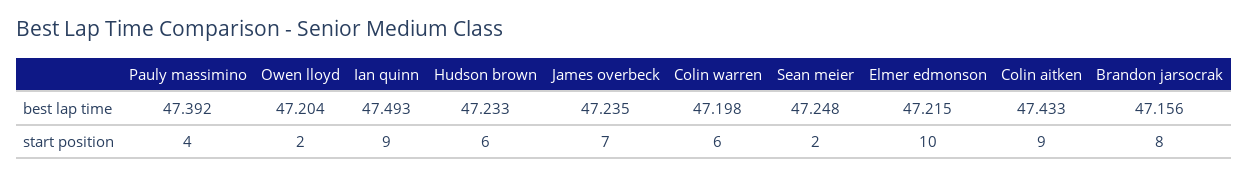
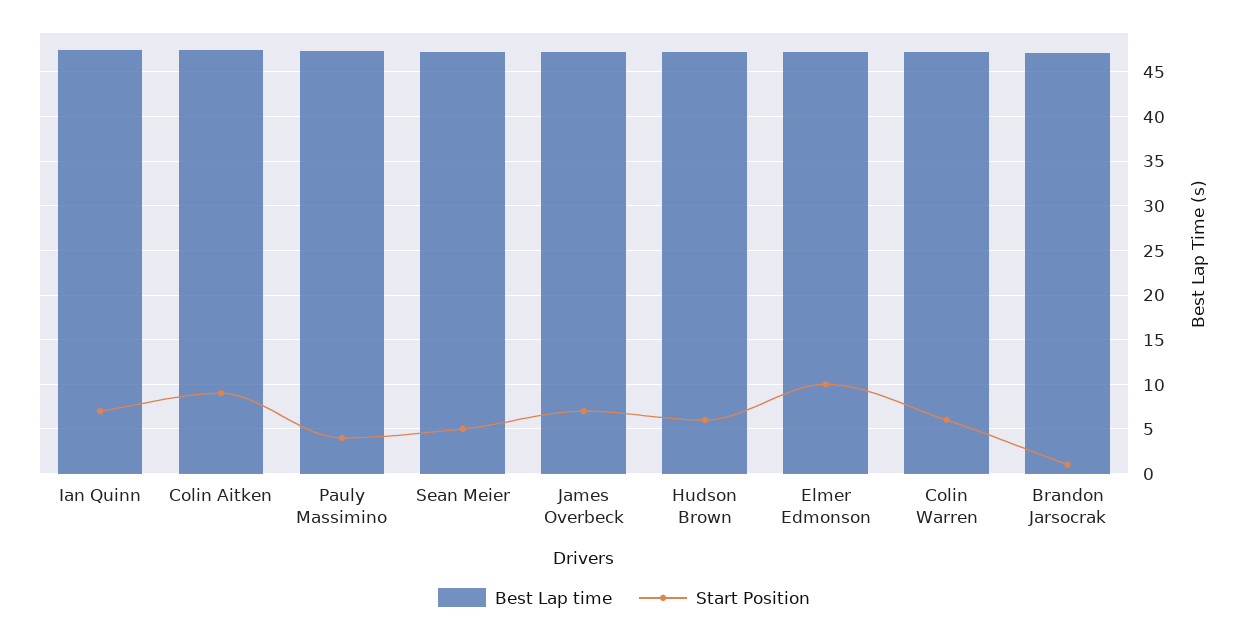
  {
    "best lap time": {
      "Pauly massimino": 47.392,
-     "Owen lloyd": 47.204,
      "Ian quinn": 47.493,
      "Hudson brown": 47.233,
      "James overbeck": 47.235,
      "Colin warren": 47.198,
      "Sean meier": 47.248,
      "Elmer edmonson": 47.215,
      "Colin aitken": 47.433,
      "Brandon jarsocrak": 47.156
    },
    "start position": {
      "Pauly massimino": 4,
-     "Owen lloyd": 2,
-     "Ian quinn": 9,
+     "Ian quinn": 7,
      "Hudson brown": 6,
      "James overbeck": 7,
      "Colin warren": 6,
-     "Sean meier": 2,
+     "Sean meier": 5,
      "Elmer edmonson": 10,
      "Colin aitken": 9,
-     "Brandon jarsocrak": 8
+     "Brandon jarsocrak": 1
    }
  }

